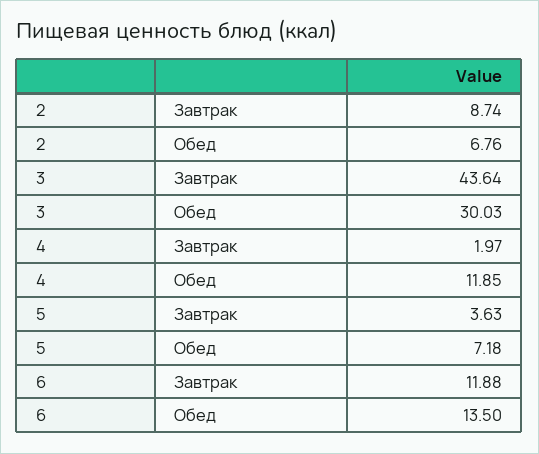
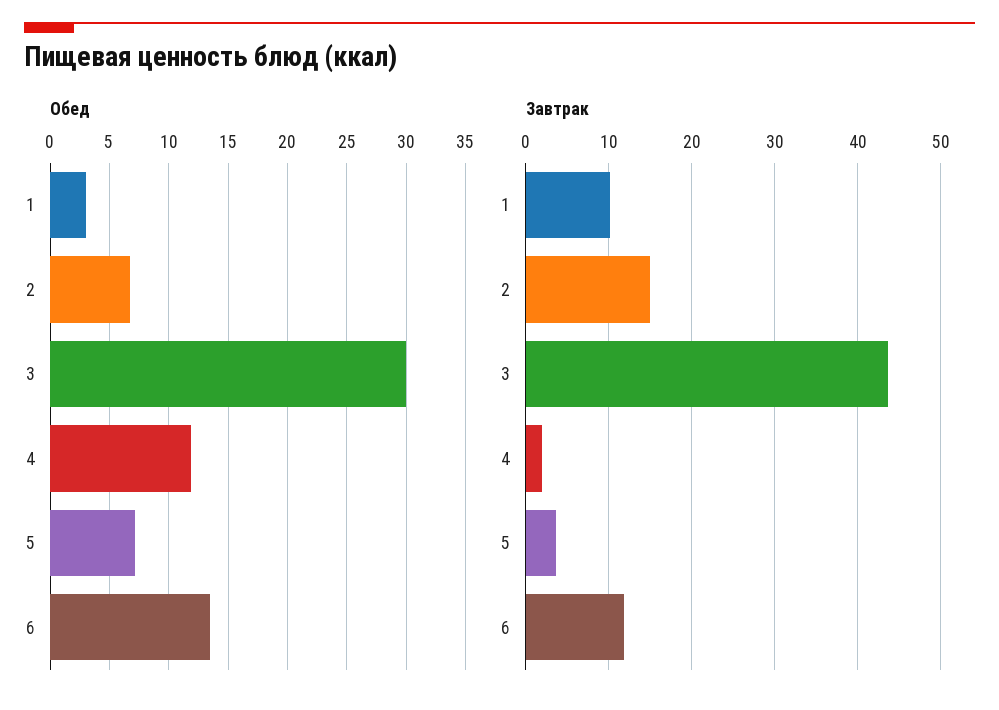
  {
    "Завтрак": {
-     "2": 8.74,
+     "2": 15,
      "3": 43.64,
      "4": 1.97,
      "5": 3.63,
-     "6": 11.88
+     "6": 11.88,
+     "1": 10
    },
    "Обед": {
      "2": 6.76,
      "3": 30.03,
      "4": 11.85,
      "5": 7.18,
-     "6": 13.5
+     "6": 13.5,
+     "1": 3
    }
  }

